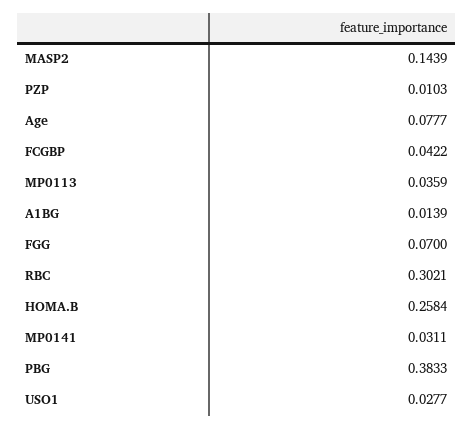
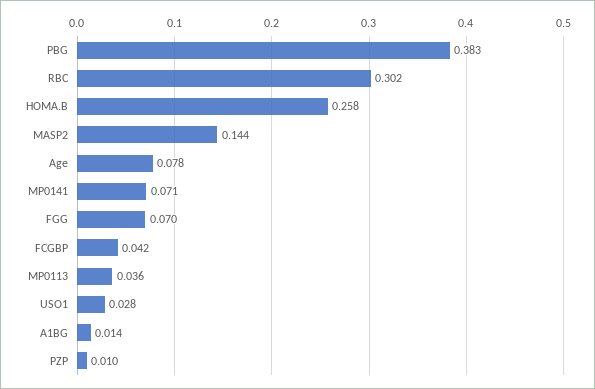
  {
    "MASP2": 0.1439,
    "PZP": 0.0103,
    "Age": 0.0777,
    "FCGBP": 0.0422,
    "MP0113": 0.0359,
    "A1BG": 0.0139,
    "FGG": 0.07,
    "RBC": 0.3021,
    "HOMA.B": 0.2584,
-   "MP0141": 0.0311,
+   "MP0141": 0.071,
    "PBG": 0.3833,
    "USO1": 0.0277
  }

